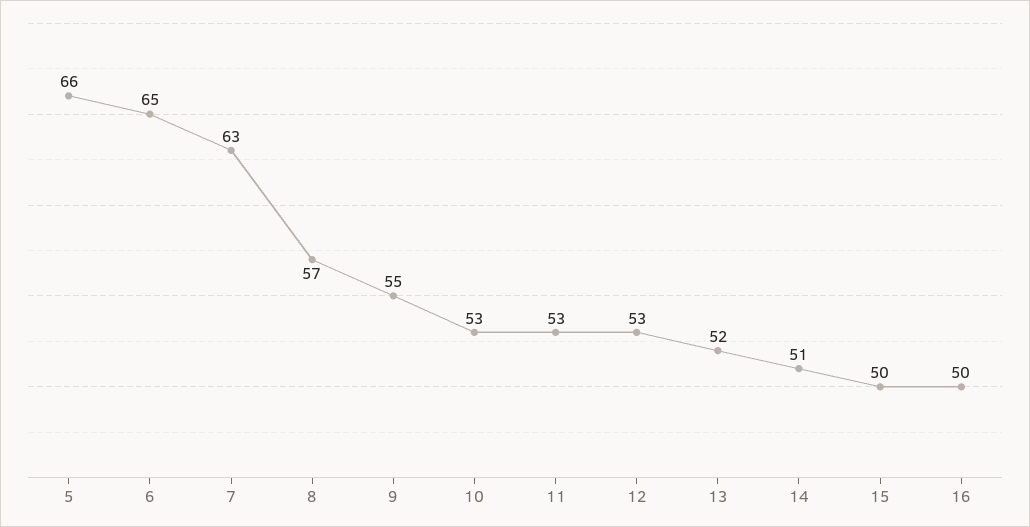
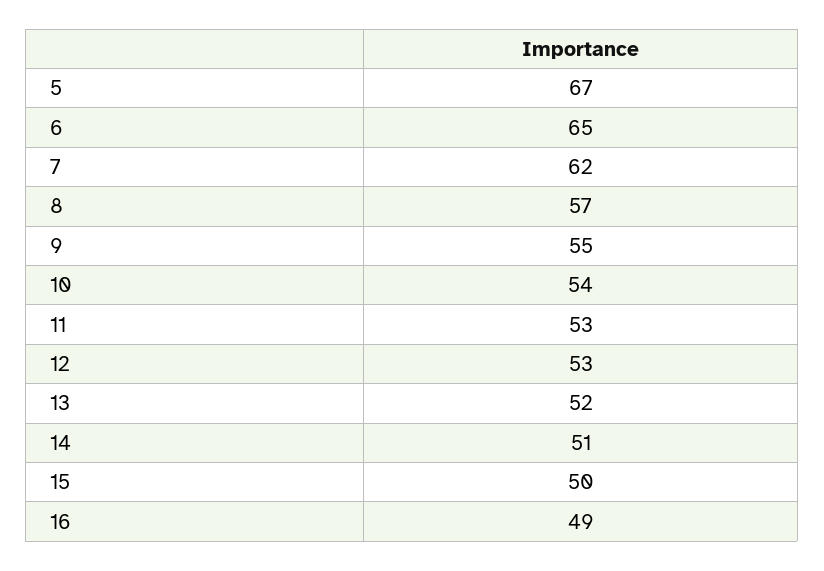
  {
-   "5": 66,
+   "5": 67,
    "6": 65,
-   "7": 63,
+   "7": 62,
    "8": 57,
    "9": 55,
-   "10": 53,
+   "10": 54,
    "11": 53,
    "12": 53,
    "13": 52,
    "14": 51,
    "15": 50,
-   "16": 50
+   "16": 49
  }

